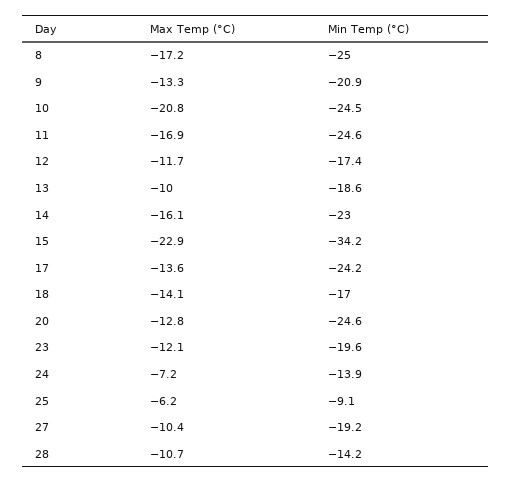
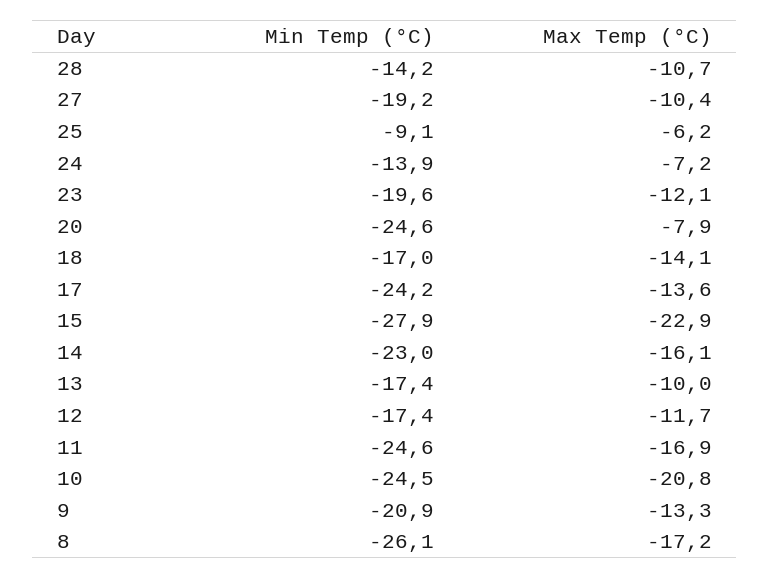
  {
    "Max Temp (°C)": {
      "8": -17.2,
      "9": -13.3,
      "10": -20.8,
      "11": -16.9,
      "12": -11.7,
      "13": -10,
      "14": -16.1,
      "15": -22.9,
      "17": -13.6,
      "18": -14.1,
-     "20": -12.8,
+     "20": -7.9,
      "23": -12.1,
      "24": -7.2,
      "25": -6.2,
      "27": -10.4,
      "28": -10.7
    },
    "Min Temp (°C)": {
-     "8": -25,
+     "8": -26.1,
      "9": -20.9,
      "10": -24.5,
      "11": -24.6,
      "12": -17.4,
-     "13": -18.6,
+     "13": -17.4,
      "14": -23,
-     "15": -34.2,
+     "15": -27.9,
      "17": -24.2,
      "18": -17,
      "20": -24.6,
      "23": -19.6,
      "24": -13.9,
      "25": -9.1,
      "27": -19.2,
      "28": -14.2
    }
  }

